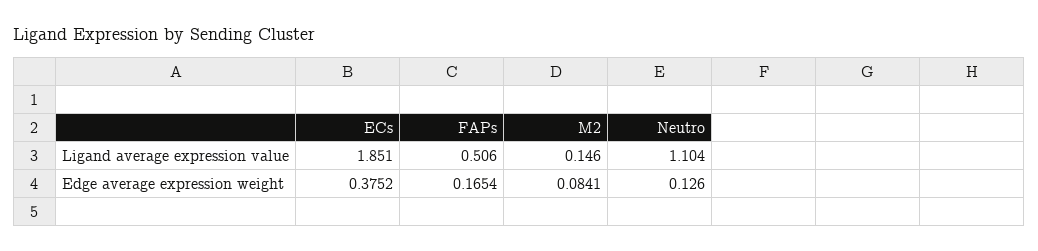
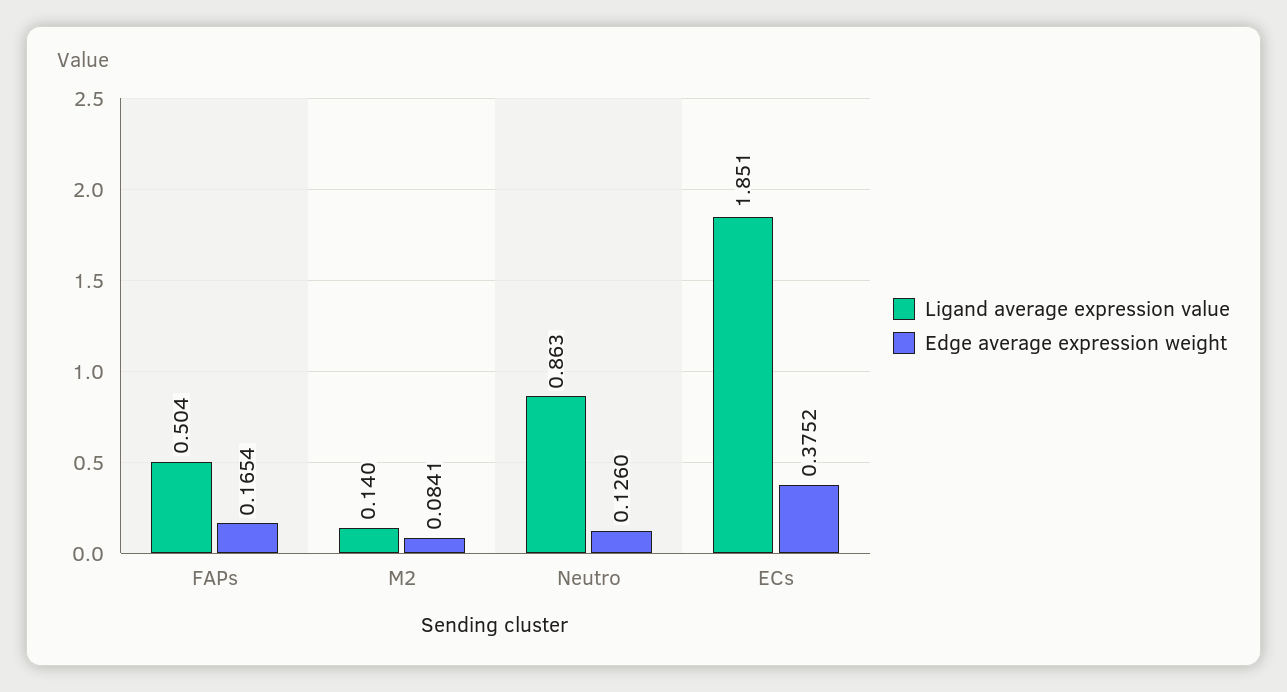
  {
    "Ligand average expression value": {
      "ECs": 1.851,
-     "FAPs": 0.506,
+     "FAPs": 0.504,
-     "M2": 0.146,
+     "M2": 0.14,
-     "Neutro": 1.104
+     "Neutro": 0.863
    },
    "Edge average expression weight": {
      "ECs": 0.3752,
      "FAPs": 0.1654,
      "M2": 0.0841,
      "Neutro": 0.126
    }
  }

